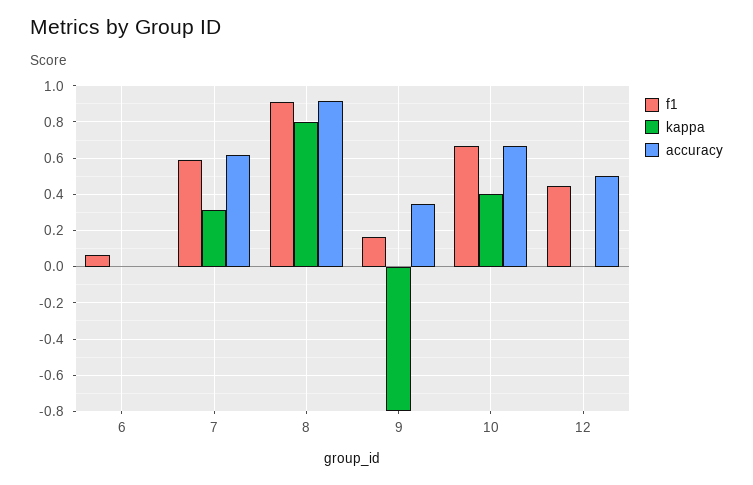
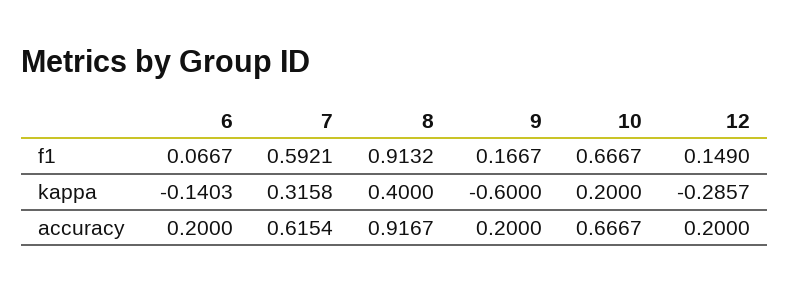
  {
    "f1": {
      "6": 0.0667,
      "7": 0.5921,
      "8": 0.9132,
      "9": 0.1667,
      "10": 0.6667,
-     "12": 0.45
+     "12": 0.149
    },
    "kappa": {
-     "6": 0,
+     "6": -0.1403,
      "7": 0.3158,
-     "8": 0.8,
+     "8": 0.4,
-     "9": -0.8,
+     "9": -0.6,
-     "10": 0.4,
+     "10": 0.2,
-     "12": 0
+     "12": -0.2857
    },
    "accuracy": {
-     "6": 0,
+     "6": 0.2,
      "7": 0.6154,
      "8": 0.9167,
-     "9": 0.35,
+     "9": 0.2,
      "10": 0.6667,
-     "12": 0.5
+     "12": 0.2
    }
  }

